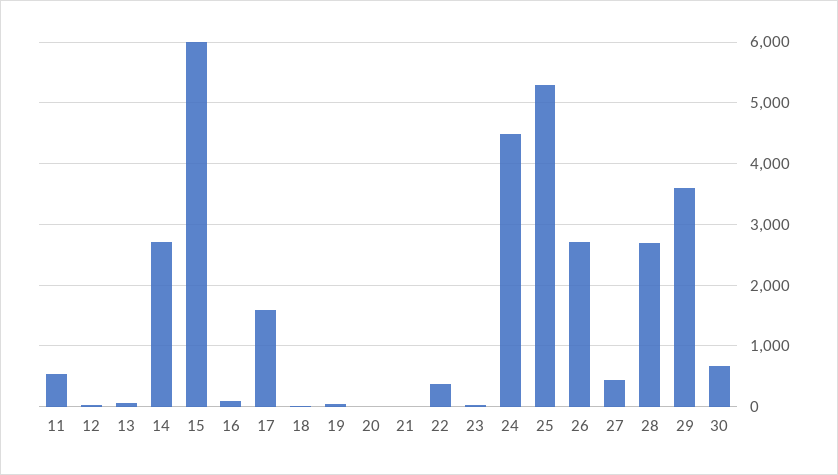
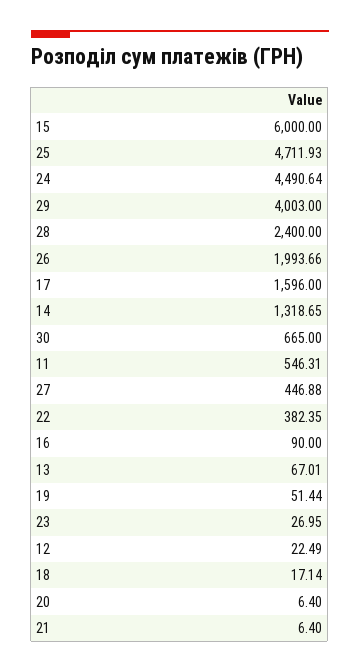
  {
    "11": 546.31,
    "12": 22.49,
    "13": 67.01,
-   "14": 2700,
+   "14": 1318.65,
    "15": 6000,
    "16": 90,
    "17": 1596,
    "18": 17.14,
    "19": 51.44,
    "20": 6.4,
    "21": 6.4,
    "22": 382.35,
    "23": 26.95,
    "24": 4490.64,
-   "25": 5300,
+   "25": 4711.93,
-   "26": 2700,
+   "26": 1993.66,
    "27": 446.88,
-   "28": 2700,
+   "28": 2400,
-   "29": 3600,
+   "29": 4003,
    "30": 665
  }

